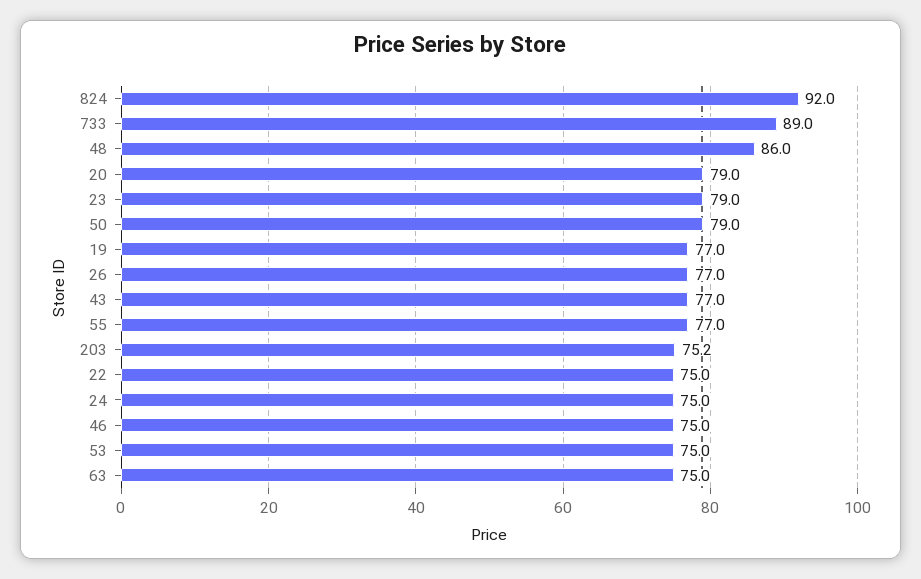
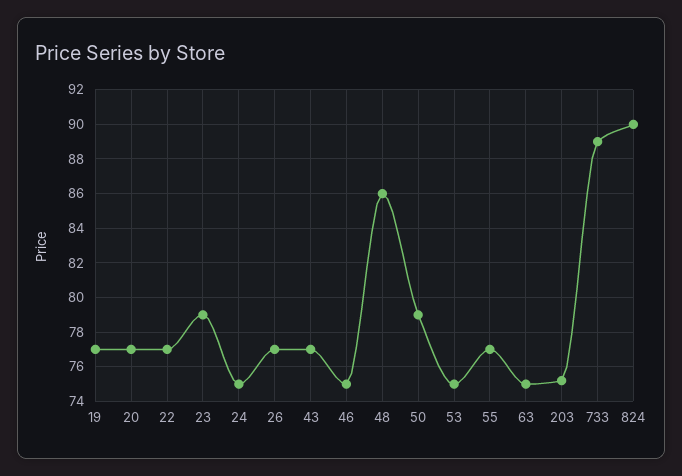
  {
-   "824": 92,
+   "824": 90,
    "733": 89,
    "48": 86,
-   "20": 79,
+   "20": 77,
    "23": 79,
    "50": 79,
    "19": 77,
    "26": 77,
    "43": 77,
    "55": 77,
    "203": 75.2,
-   "22": 75,
+   "22": 77,
    "24": 75,
    "46": 75,
    "53": 75,
    "63": 75
  }

